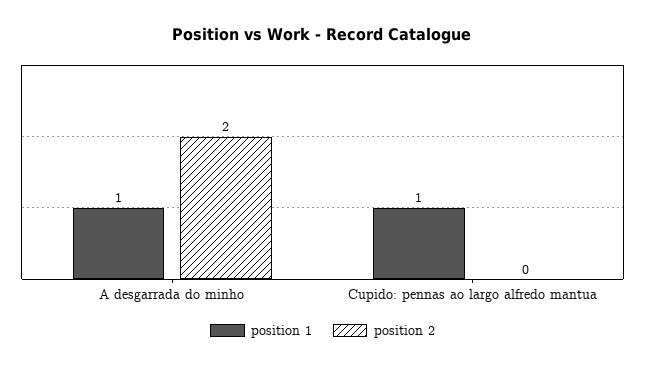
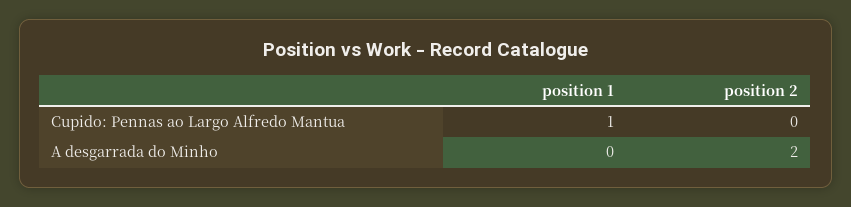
  {
    "position 1": {
-     "A desgarrada do minho": 1,
+     "A desgarrada do minho": 0,
      "Cupido: pennas ao largo alfredo mantua": 1
    },
    "position 2": {
      "A desgarrada do minho": 2,
      "Cupido: pennas ao largo alfredo mantua": 0
    }
  }

